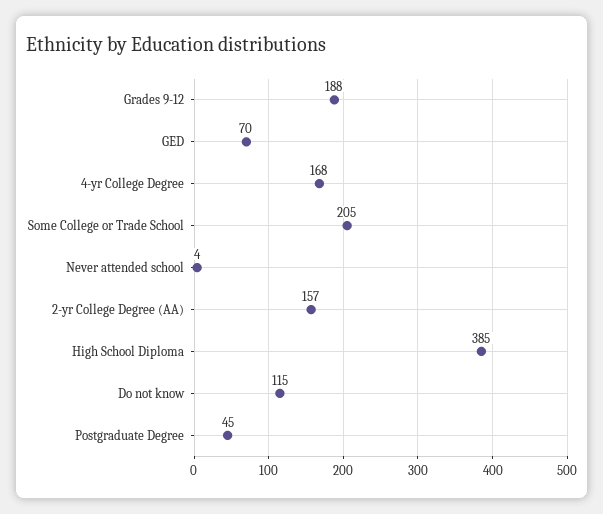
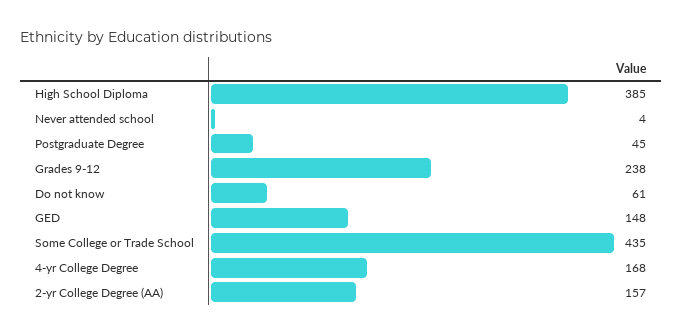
  {
-   "Grades 9-12": 188,
+   "Grades 9-12": 238,
-   "GED": 70,
+   "GED": 148,
    "4-yr College Degree": 168,
-   "Some College or Trade School": 205,
+   "Some College or Trade School": 435,
    "Never attended school": 4,
    "2-yr College Degree (AA)": 157,
    "High School Diploma": 385,
-   "Do not know": 115,
+   "Do not know": 61,
    "Postgraduate Degree": 45
  }

